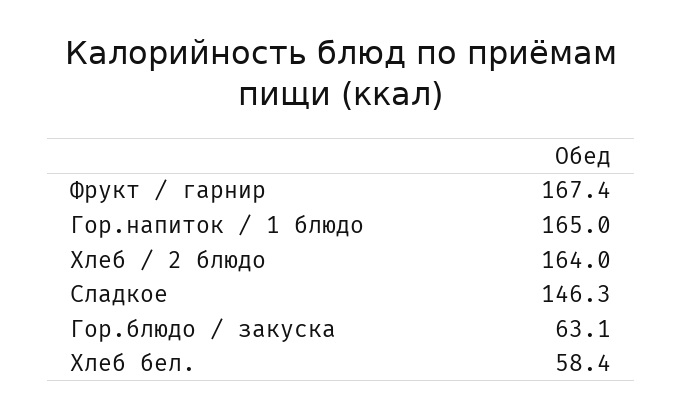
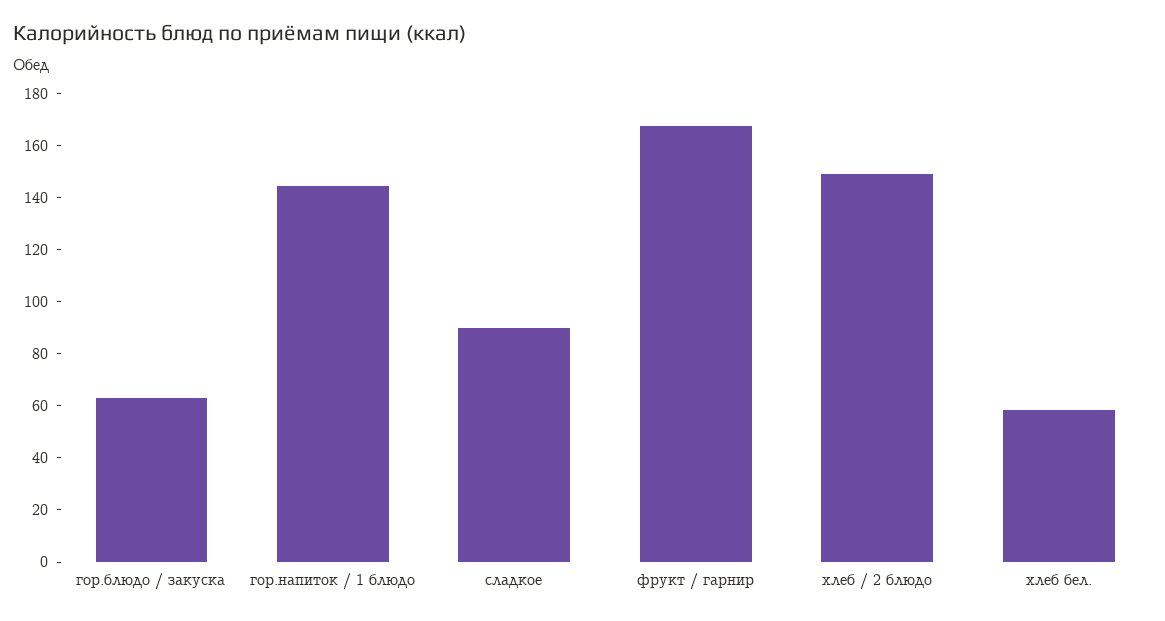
  {
    "Фрукт / гарнир": 167.4,
-   "Гор.напиток / 1 блюдо": 165,
+   "Гор.напиток / 1 блюдо": 145,
-   "Хлеб / 2 блюдо": 164,
+   "Хлеб / 2 блюдо": 150,
-   "Сладкое": 146.3,
+   "Сладкое": 90,
    "Гор.блюдо / закуска": 63.1,
    "Хлеб бел.": 58.4
  }

